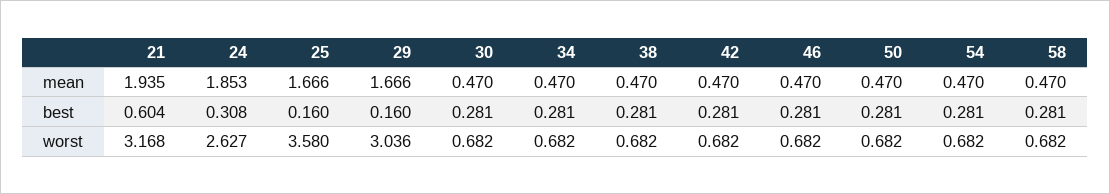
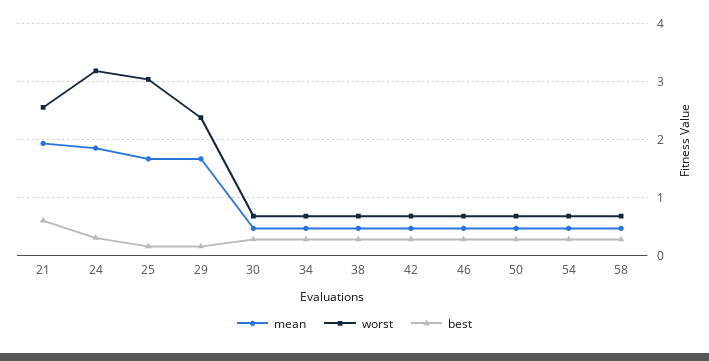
  {
    "mean": {
      "21": 1.935,
      "24": 1.853,
      "25": 1.666,
      "29": 1.666,
      "30": 0.47,
      "34": 0.47,
      "38": 0.47,
      "42": 0.47,
      "46": 0.47,
      "50": 0.47,
      "54": 0.47,
      "58": 0.47
    },
    "best": {
      "21": 0.604,
      "24": 0.308,
      "25": 0.16,
      "29": 0.16,
      "30": 0.281,
      "34": 0.281,
      "38": 0.281,
      "42": 0.281,
      "46": 0.281,
      "50": 0.281,
      "54": 0.281,
      "58": 0.281
    },
    "worst": {
-     "21": 3.168,
+     "21": 2.6,
-     "24": 2.627,
+     "24": 3.2,
-     "25": 3.58,
+     "25": 3,
-     "29": 3.036,
+     "29": 2.4,
      "30": 0.682,
      "34": 0.682,
      "38": 0.682,
      "42": 0.682,
      "46": 0.682,
      "50": 0.682,
      "54": 0.682,
      "58": 0.682
    }
  }

